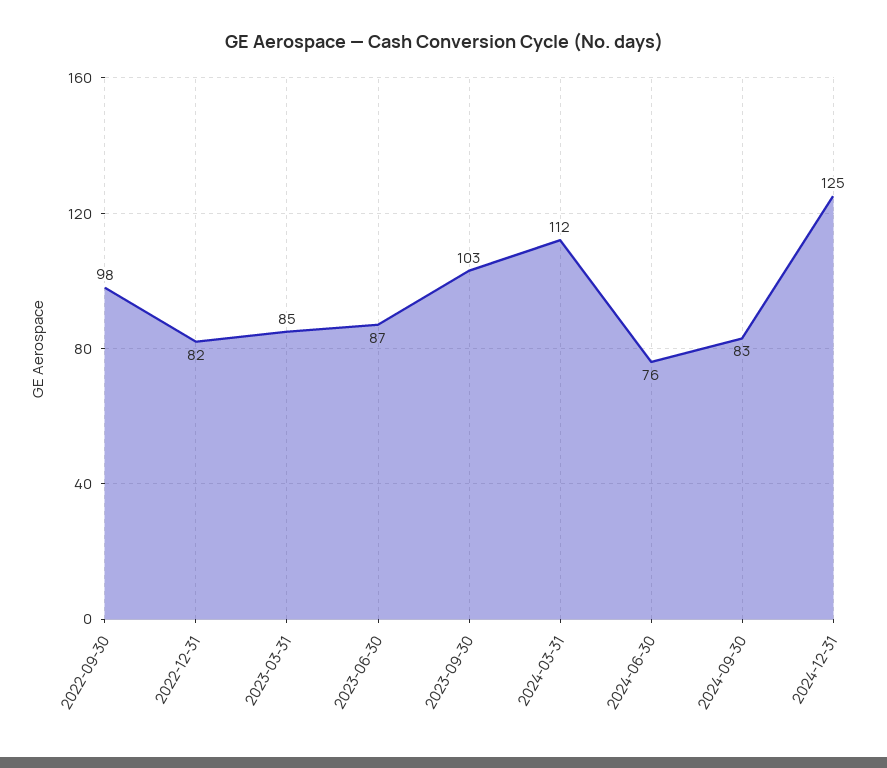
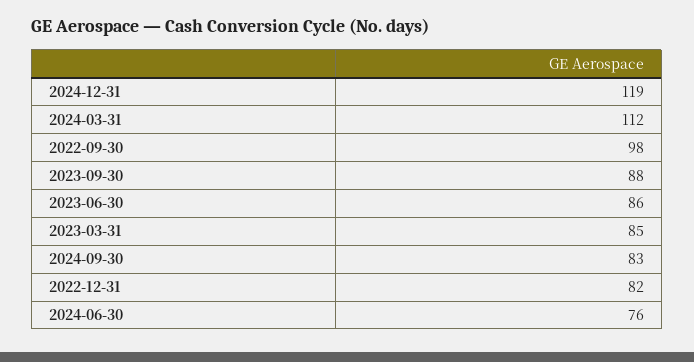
  {
    "2022-09-30": 98,
    "2022-12-31": 82,
    "2023-03-31": 85,
-   "2023-06-30": 87,
+   "2023-06-30": 86,
-   "2023-09-30": 103,
+   "2023-09-30": 88,
    "2024-03-31": 112,
    "2024-06-30": 76,
    "2024-09-30": 83,
-   "2024-12-31": 125
+   "2024-12-31": 119
  }

